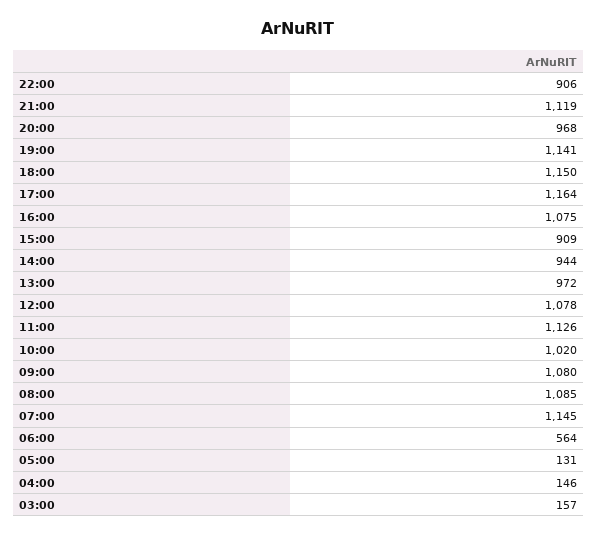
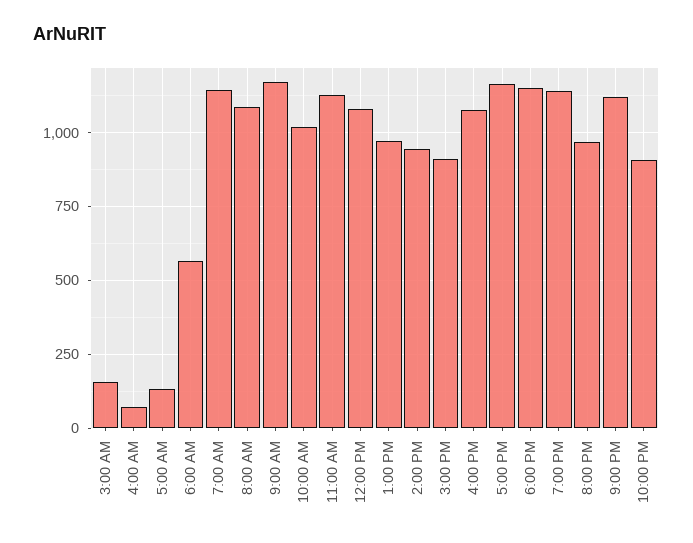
  {
    "22:00": 906,
    "21:00": 1119,
    "20:00": 968,
    "19:00": 1141,
    "18:00": 1150,
    "17:00": 1164,
    "16:00": 1075,
    "15:00": 909,
    "14:00": 944,
    "13:00": 972,
    "12:00": 1078,
    "11:00": 1126,
    "10:00": 1020,
-   "09:00": 1080,
+   "09:00": 1175,
    "08:00": 1085,
    "07:00": 1145,
    "06:00": 564,
    "05:00": 131,
-   "04:00": 146,
+   "04:00": 75,
    "03:00": 157
  }

